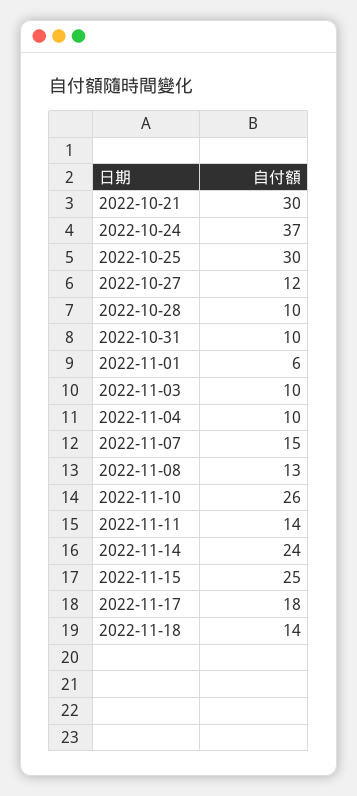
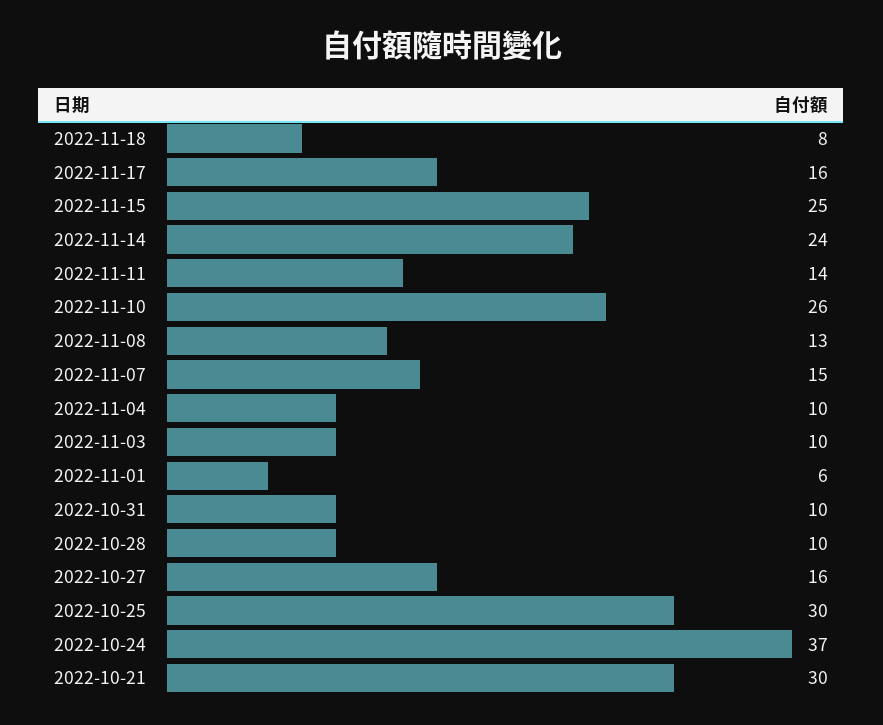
  {
    "2022-10-21": 30,
    "2022-10-24": 37,
    "2022-10-25": 30,
-   "2022-10-27": 12,
+   "2022-10-27": 16,
    "2022-10-28": 10,
    "2022-10-31": 10,
    "2022-11-01": 6,
    "2022-11-03": 10,
    "2022-11-04": 10,
    "2022-11-07": 15,
    "2022-11-08": 13,
    "2022-11-10": 26,
    "2022-11-11": 14,
    "2022-11-14": 24,
    "2022-11-15": 25,
-   "2022-11-17": 18,
+   "2022-11-17": 16,
-   "2022-11-18": 14
+   "2022-11-18": 8
  }

